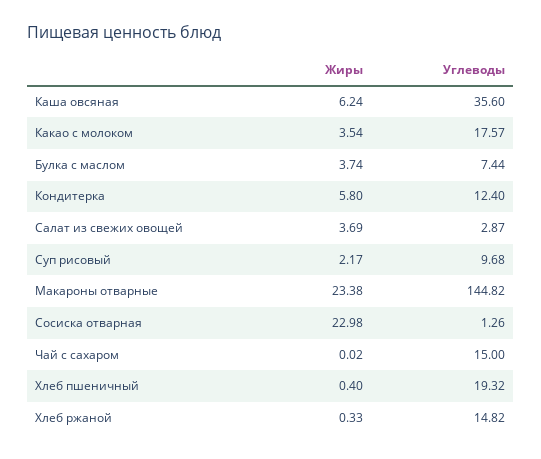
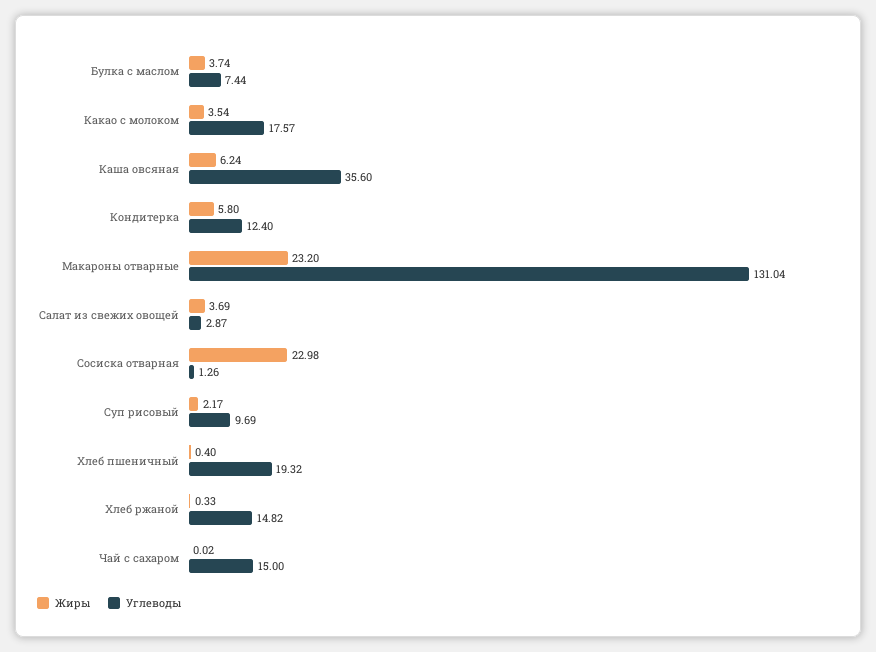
  {
    "Жиры": {
      "Каша овсяная": 6.24,
      "Какао с молоком": 3.54,
      "Булка с маслом": 3.74,
      "Кондитерка": 5.8,
      "Салат из свежих овощей": 3.69,
      "Суп рисовый": 2.17,
-     "Макароны отварные": 23.38,
+     "Макароны отварные": 23.2,
      "Сосиска отварная": 22.98,
      "Чай с сахаром": 0.02,
      "Хлеб пшеничный": 0.4,
      "Хлеб ржаной": 0.33
    },
    "Углеводы": {
      "Каша овсяная": 35.6,
      "Какао с молоком": 17.57,
      "Булка с маслом": 7.44,
      "Кондитерка": 12.4,
      "Салат из свежих овощей": 2.87,
-     "Суп рисовый": 9.68,
+     "Суп рисовый": 9.69,
-     "Макароны отварные": 144.82,
+     "Макароны отварные": 131.04,
      "Сосиска отварная": 1.26,
      "Чай с сахаром": 15,
      "Хлеб пшеничный": 19.32,
      "Хлеб ржаной": 14.82
    }
  }

